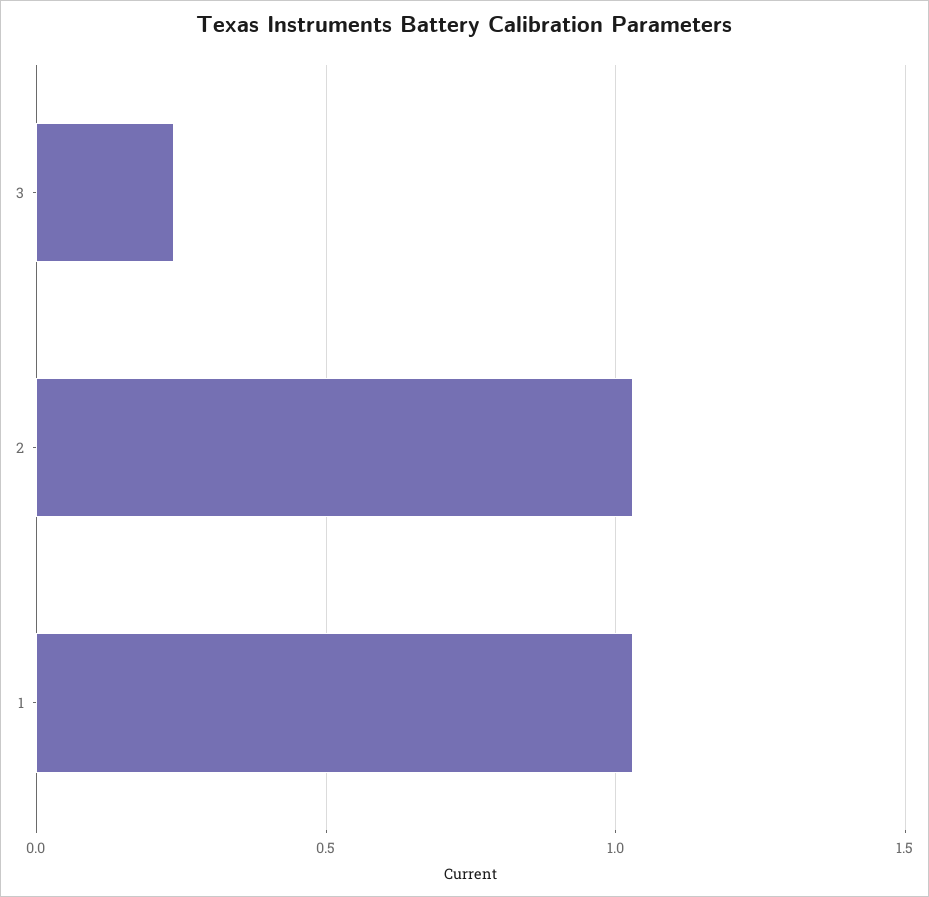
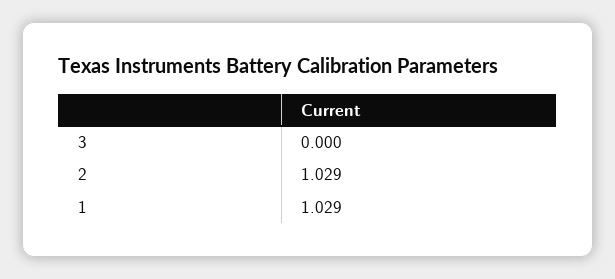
  {
-   "3": 0.25,
+   "3": 0,
    "2": 1.029,
    "1": 1.029
  }

